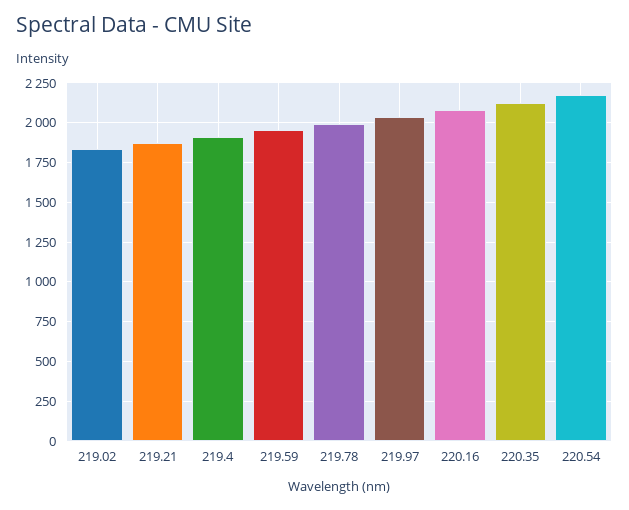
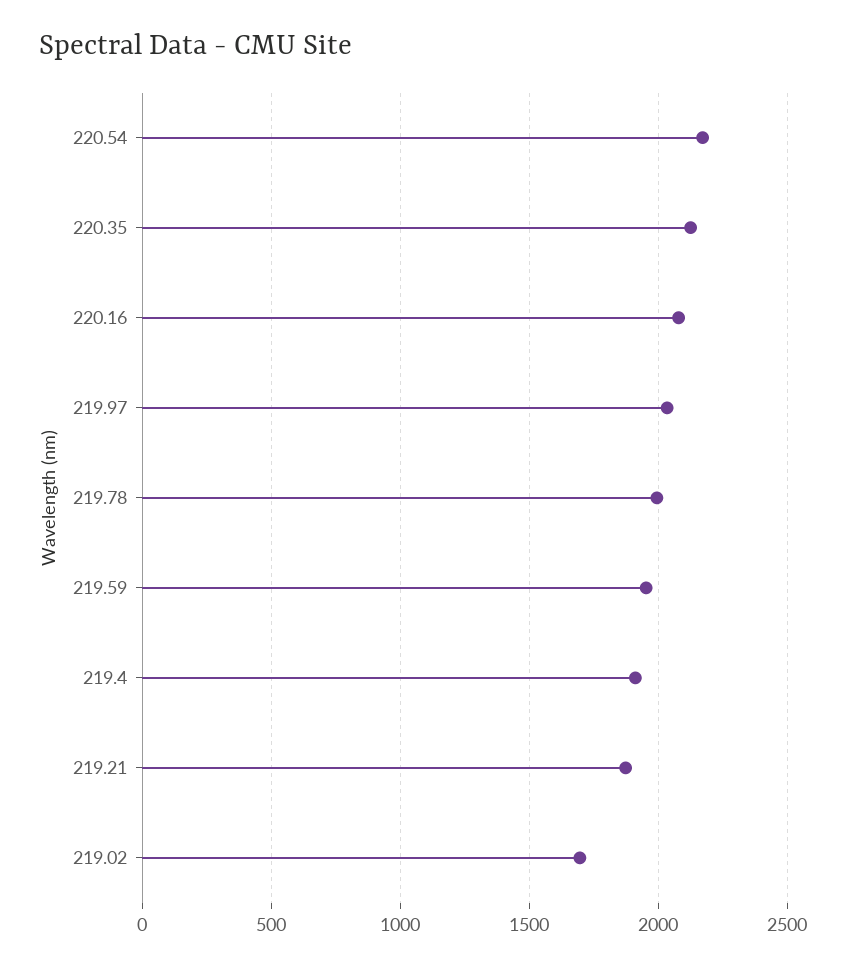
  {
-   "219.02": 1850,
+   "219.02": 1700,
    "219.21": 1850,
    "219.4": 1900,
    "219.59": 1950,
    "219.78": 2000,
    "219.97": 2050,
    "220.16": 2100,
    "220.35": 2150,
    "220.54": 2150
  }

